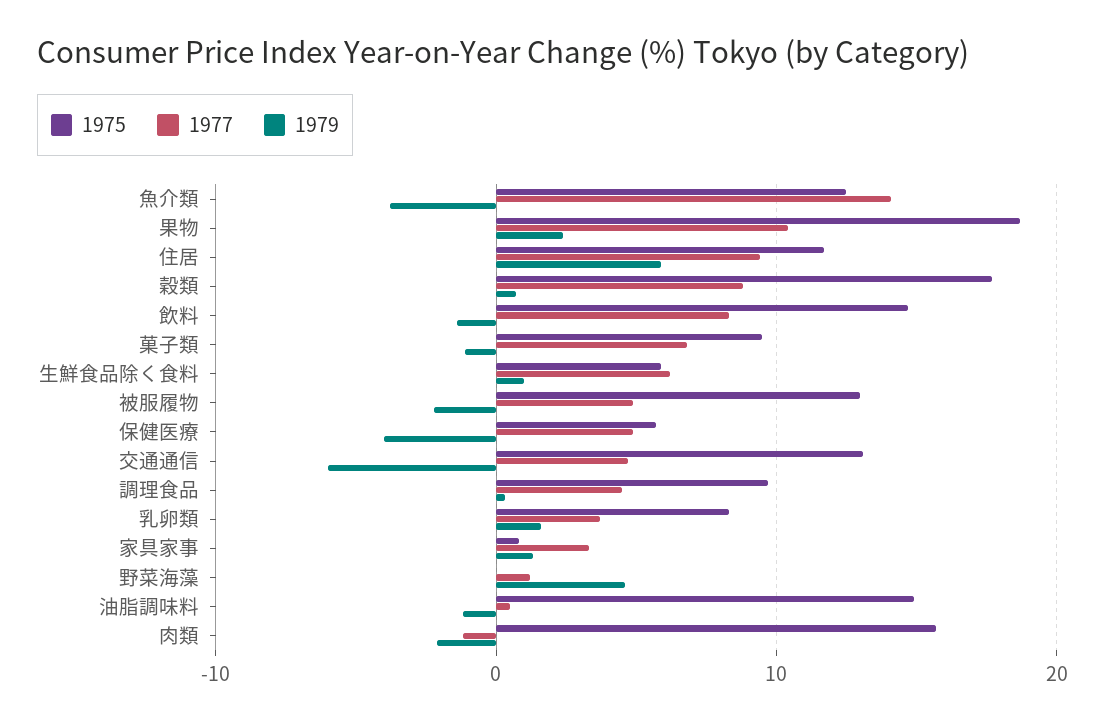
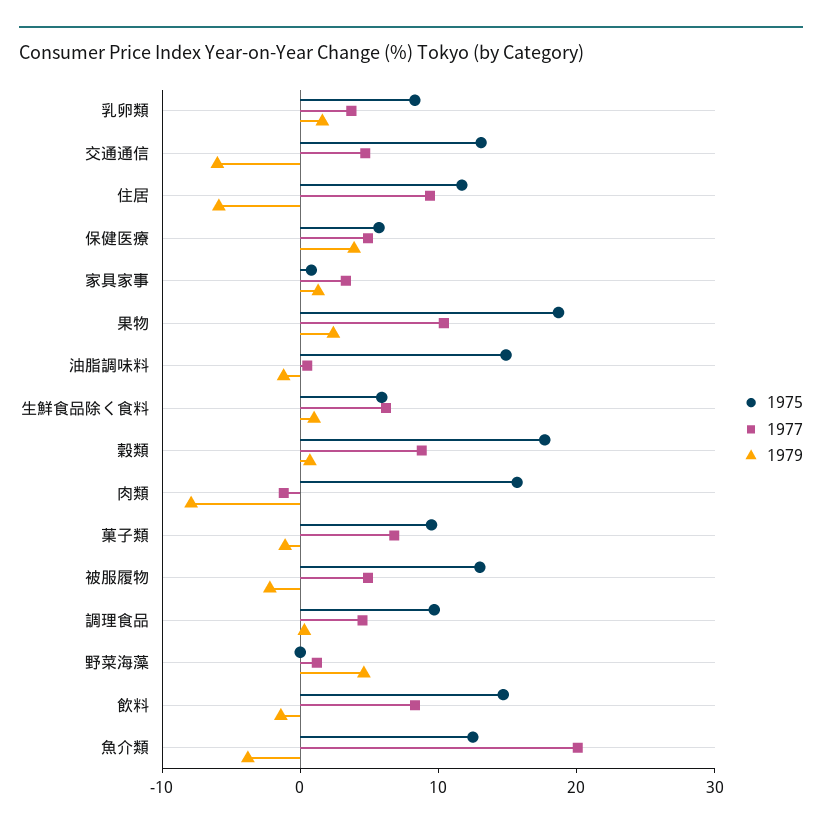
  {
    "1975": {
      "魚介類": 13,
      "果物": 19,
      "住居": 12,
      "穀類": 18,
      "飲料": 15,
      "菓子類": 10,
      "生鮮食品除く食料": 6,
      "被服履物": 13,
      "保健医療": 6,
      "交通通信": 13,
      "調理食品": 10,
      "乳卵類": 8,
      "家具家事": 1,
      "野菜海藻": 0,
      "油脂調味料": 15,
      "肉類": 16
    },
    "1977": {
-     "魚介類": 14,
+     "魚介類": 20,
      "果物": 10,
      "住居": 9,
      "穀類": 9,
      "飲料": 8,
      "菓子類": 7,
      "生鮮食品除く食料": 6,
      "被服履物": 5,
      "保健医療": 5,
      "交通通信": 5,
      "調理食品": 5,
      "乳卵類": 4,
      "家具家事": 3,
      "野菜海藻": 1,
      "油脂調味料": 1,
      "肉類": -1
    },
    "1979": {
      "魚介類": -4,
      "果物": 2,
-     "住居": 6,
+     "住居": -6,
      "穀類": 1,
      "飲料": -1,
      "菓子類": -1,
      "生鮮食品除く食料": 1,
      "被服履物": -2,
-     "保健医療": -4,
+     "保健医療": 4,
      "交通通信": -6,
      "調理食品": 0,
      "乳卵類": 2,
      "家具家事": 1,
      "野菜海藻": 5,
      "油脂調味料": -1,
-     "肉類": -2
+     "肉類": -8
    }
  }

